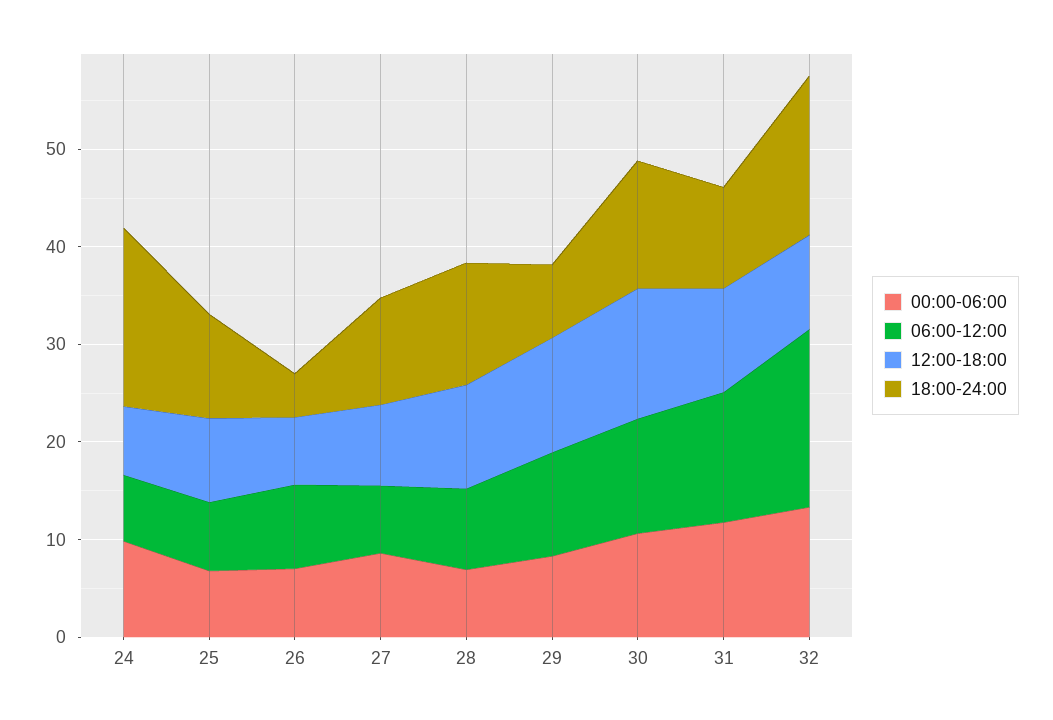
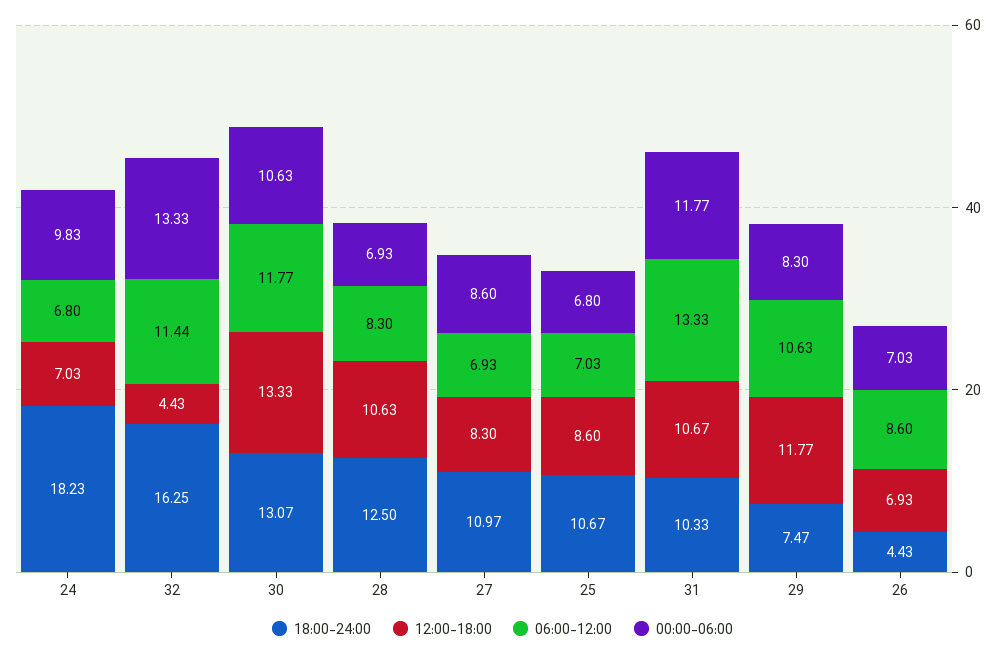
  {
    "00:00-06:00": {
      "24": 9.83,
      "25": 6.8,
      "26": 7.03,
      "27": 8.6,
      "28": 6.93,
      "29": 8.3,
      "30": 10.63,
      "31": 11.77,
      "32": 13.33
    },
    "06:00-12:00": {
      "24": 6.8,
      "25": 7.03,
      "26": 8.6,
      "27": 6.93,
      "28": 8.3,
      "29": 10.63,
      "30": 11.77,
      "31": 13.33,
-     "32": 18
+     "32": 11.44
    },
    "12:00-18:00": {
      "24": 7.03,
      "25": 8.6,
      "26": 6.93,
      "27": 8.3,
      "28": 10.63,
      "29": 11.77,
      "30": 13.33,
      "31": 10.67,
-     "32": 10
+     "32": 4.43
    },
    "18:00-24:00": {
      "24": 18.23,
      "25": 10.67,
      "26": 4.43,
      "27": 10.97,
      "28": 12.5,
      "29": 7.47,
      "30": 13.07,
      "31": 10.33,
      "32": 16.25
    }
  }

